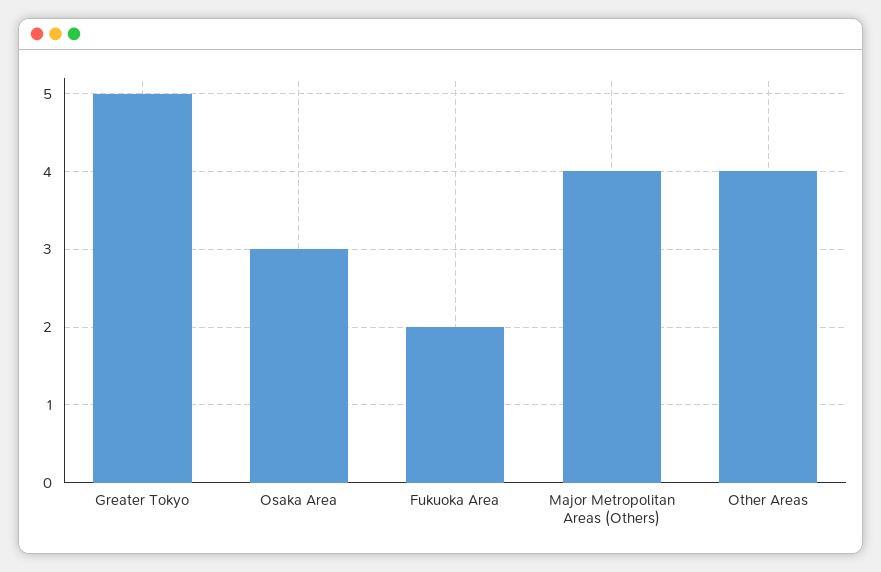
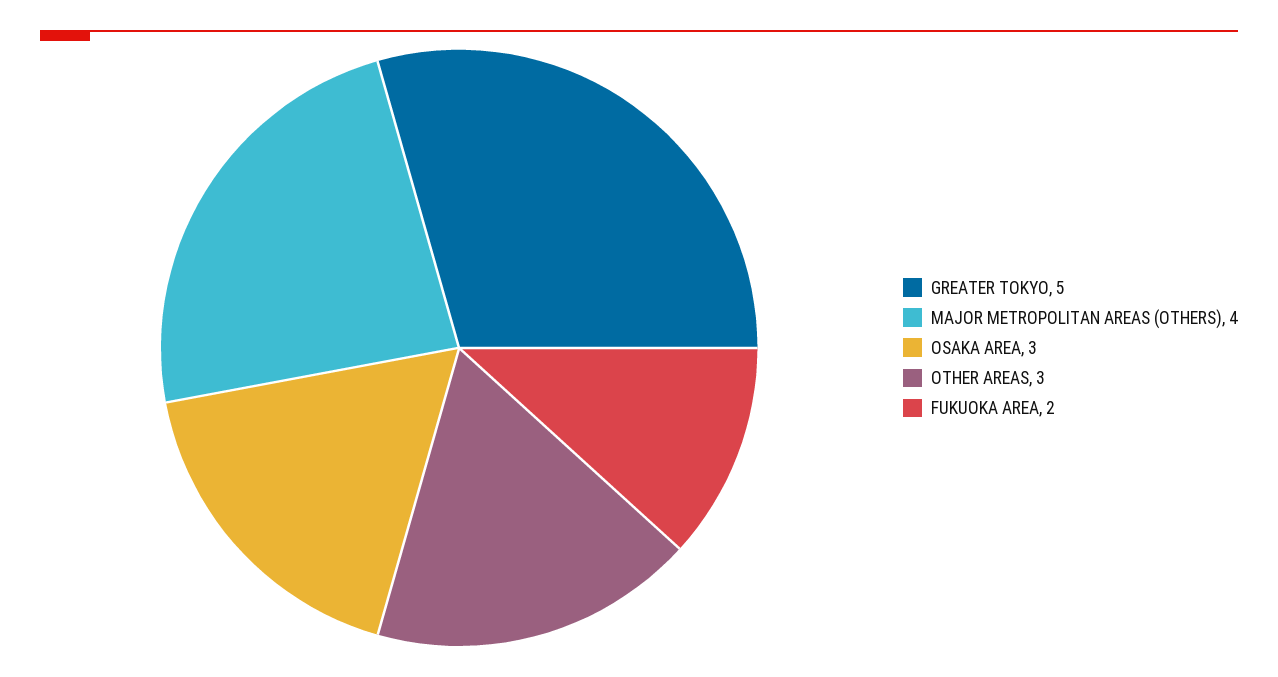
  {
    "Greater Tokyo": 5,
    "Osaka Area": 3,
    "Fukuoka Area": 2,
    "Major Metropolitan Areas (Others)": 4,
-   "Other Areas": 4
+   "Other Areas": 3
  }

